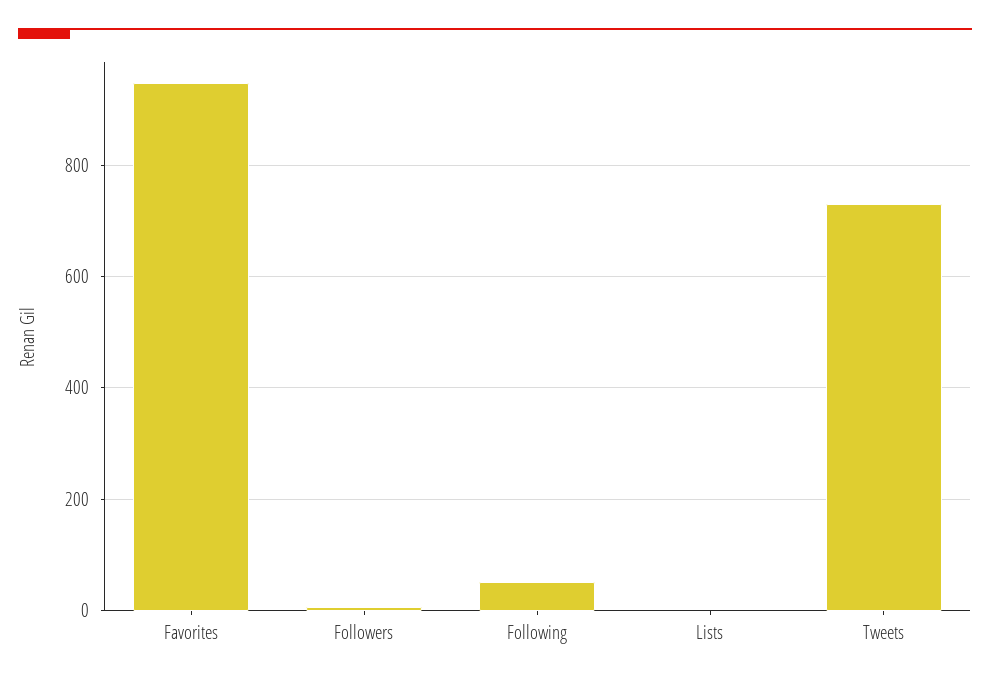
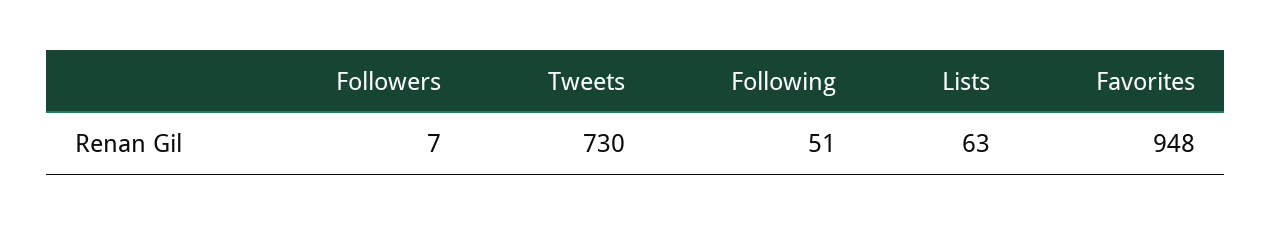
  {
    "Favorites": 948,
    "Followers": 7,
    "Following": 51,
-   "Lists": 0,
+   "Lists": 63,
    "Tweets": 730
  }

